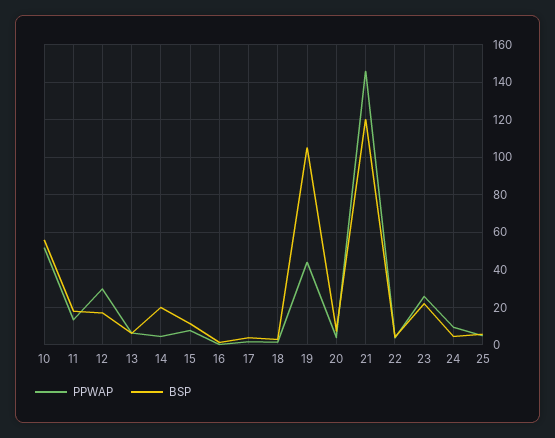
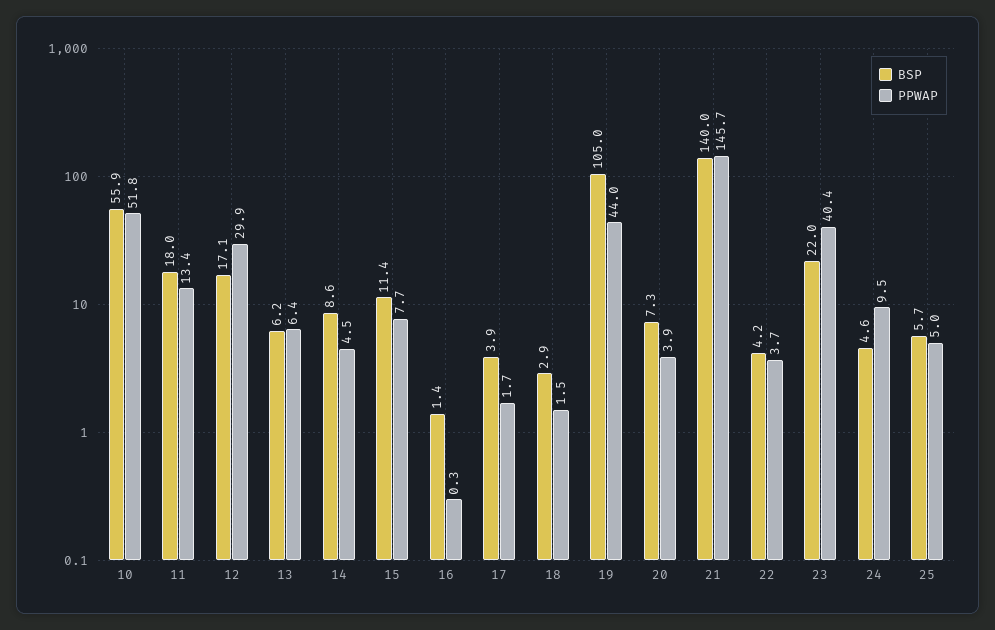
  {
    "PPWAP": {
      "10": 51.8,
      "11": 13.4,
      "12": 29.9,
      "13": 6.4,
      "14": 4.5,
      "15": 7.7,
      "16": 0.3,
      "17": 1.7,
      "18": 1.5,
      "19": 44,
      "20": 3.9,
      "21": 145.7,
      "22": 3.7,
-     "23": 25,
+     "23": 40.4,
      "24": 9.5,
      "25": 5
    },
    "BSP": {
      "10": 55.9,
      "11": 18,
      "12": 17.1,
      "13": 6.2,
-     "14": 20,
+     "14": 8.6,
      "15": 11.4,
      "16": 1.4,
      "17": 3.9,
      "18": 2.9,
      "19": 105,
      "20": 7.3,
-     "21": 120,
+     "21": 140,
      "22": 4.2,
      "23": 22,
      "24": 4.6,
      "25": 5.7
    }
  }

